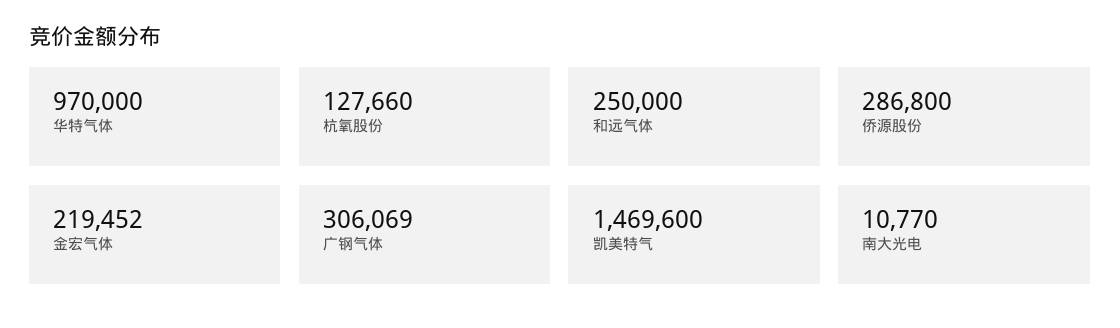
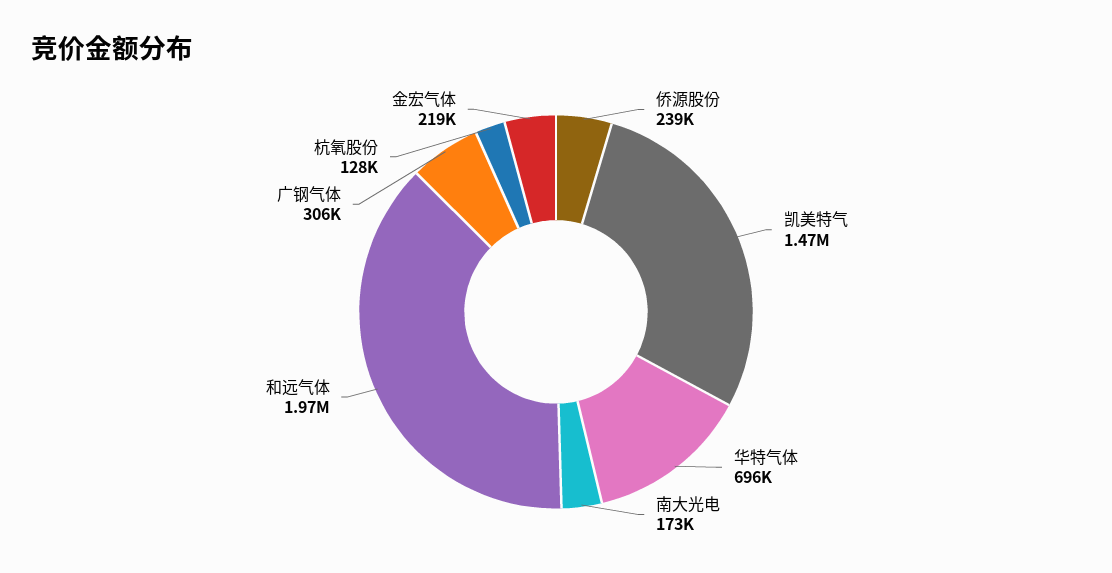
  {
-   "华特气体": 970000,
+   "华特气体": 696000,
    "杭氧股份": 127660,
-   "和远气体": 250000,
+   "和远气体": 1970000,
-   "侨源股份": 286800,
+   "侨源股份": 239000,
    "金宏气体": 219452,
    "广钢气体": 306069,
    "凯美特气": 1469600,
-   "南大光电": 10770
+   "南大光电": 173000
  }

